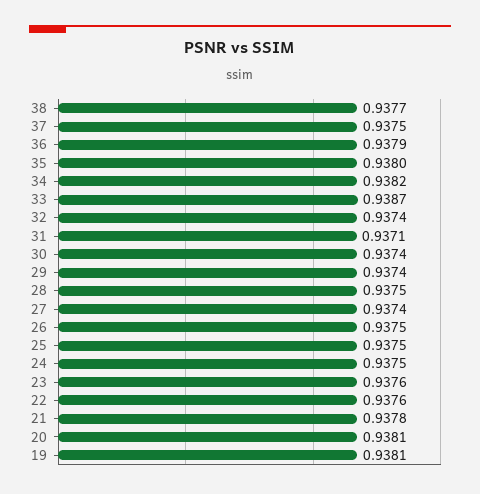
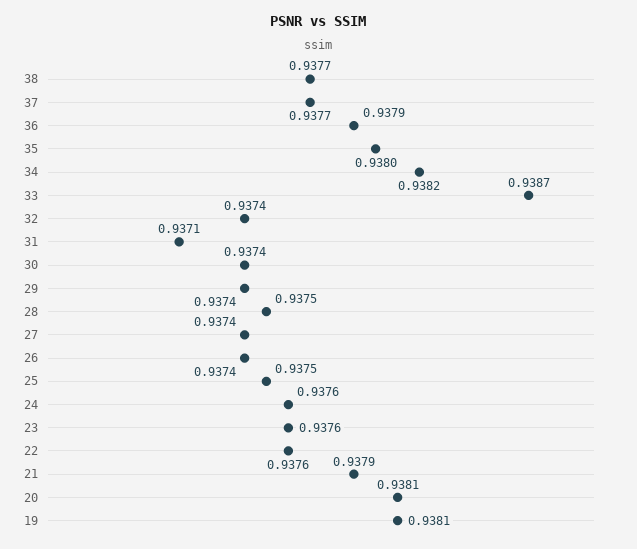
  {
    "38": 0.9377,
-   "37": 0.9375,
+   "37": 0.9377,
    "36": 0.9379,
    "35": 0.938,
    "34": 0.9382,
    "33": 0.9387,
    "32": 0.9374,
    "31": 0.9371,
    "30": 0.9374,
    "29": 0.9374,
    "28": 0.9375,
    "27": 0.9374,
-   "26": 0.9375,
+   "26": 0.9374,
    "25": 0.9375,
-   "24": 0.9375,
+   "24": 0.9376,
    "23": 0.9376,
    "22": 0.9376,
-   "21": 0.9378,
+   "21": 0.9379,
    "20": 0.9381,
    "19": 0.9381
  }

